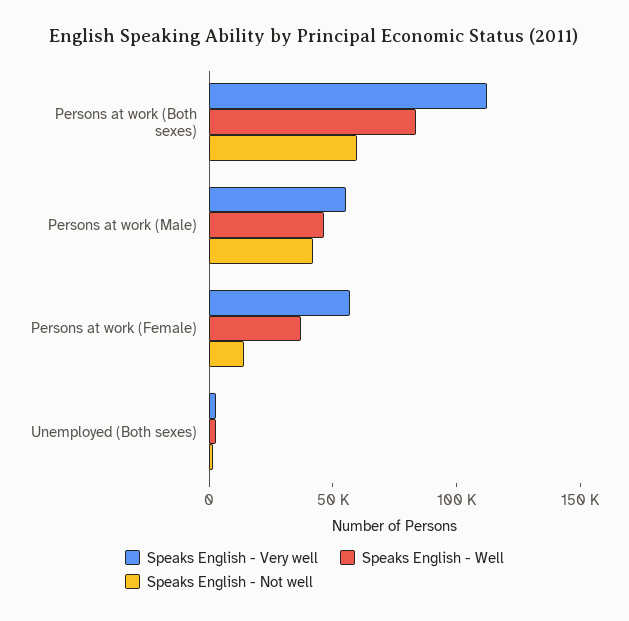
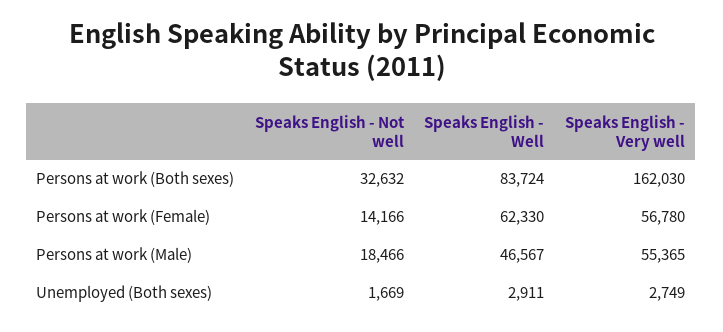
  {
    "Speaks English - Very well": {
-     "Persons at work (Both sexes)": 110000,
+     "Persons at work (Both sexes)": 162030,
      "Persons at work (Male)": 55365,
      "Persons at work (Female)": 56780,
      "Unemployed (Both sexes)": 2749
    },
    "Speaks English - Well": {
      "Persons at work (Both sexes)": 83724,
      "Persons at work (Male)": 46567,
-     "Persons at work (Female)": 40000,
+     "Persons at work (Female)": 62330,
      "Unemployed (Both sexes)": 2911
    },
    "Speaks English - Not well": {
-     "Persons at work (Both sexes)": 60000,
+     "Persons at work (Both sexes)": 32632,
-     "Persons at work (Male)": 40000,
+     "Persons at work (Male)": 18466,
      "Persons at work (Female)": 14166,
      "Unemployed (Both sexes)": 1669
    }
  }

